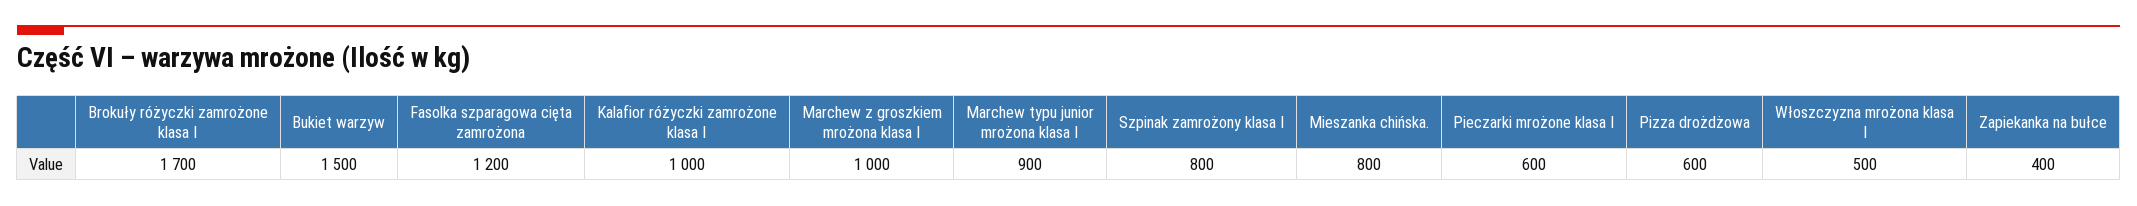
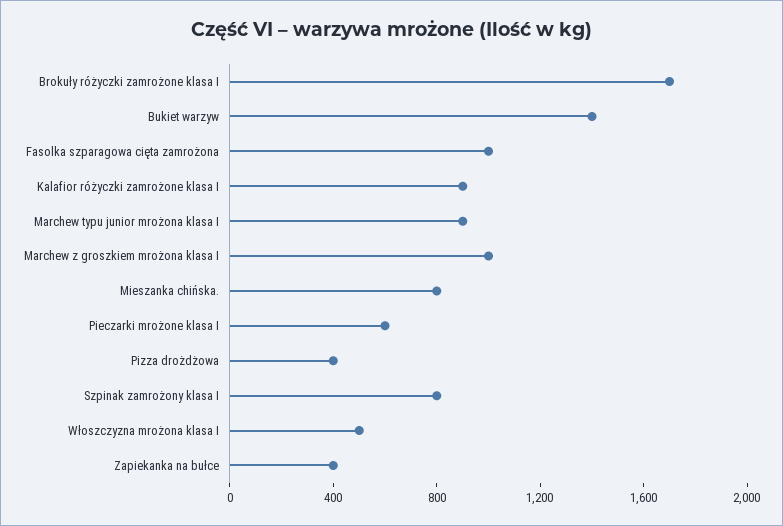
  {
    "Brokuły różyczki zamrożone klasa I": 1700,
-   "Bukiet warzyw": 1500,
+   "Bukiet warzyw": 1400,
-   "Fasolka szparagowa cięta zamrożona": 1200,
+   "Fasolka szparagowa cięta zamrożona": 1000,
-   "Kalafior różyczki zamrożone klasa I": 1000,
+   "Kalafior różyczki zamrożone klasa I": 900,
    "Marchew z groszkiem mrożona klasa I": 1000,
    "Marchew typu junior mrożona klasa I": 900,
    "Szpinak zamrożony klasa I": 800,
    "Mieszanka chińska.": 800,
    "Pieczarki mrożone klasa I": 600,
-   "Pizza drożdżowa": 600,
+   "Pizza drożdżowa": 400,
    "Włoszczyzna mrożona klasa I": 500,
    "Zapiekanka na bułce": 400
  }

